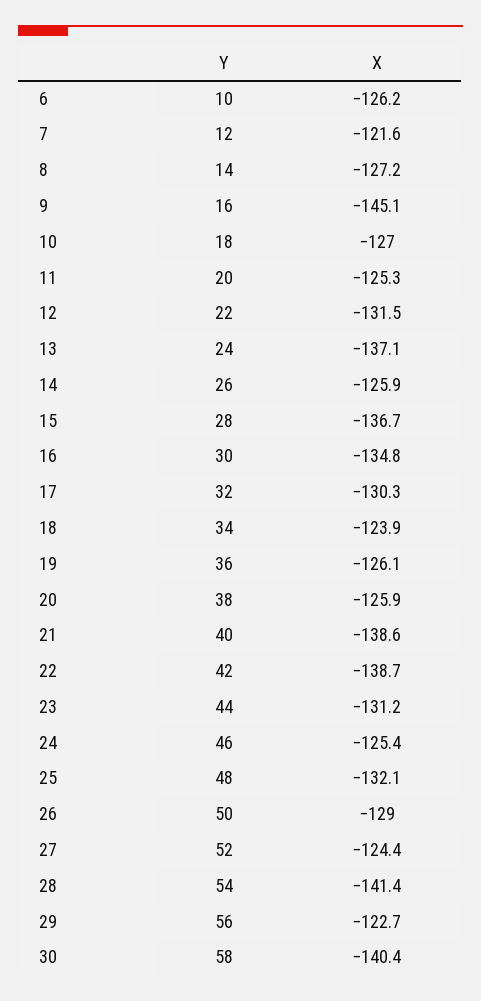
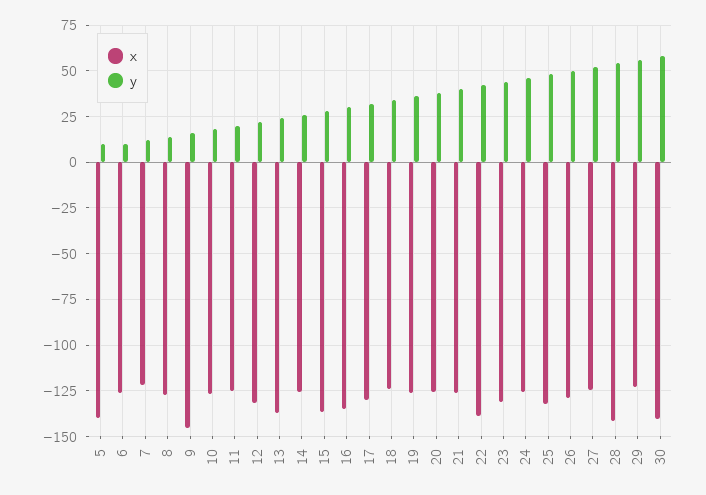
  {
    "Y": {
      "6": 10,
      "7": 12,
      "8": 14,
      "9": 16,
      "10": 18,
      "11": 20,
      "12": 22,
      "13": 24,
      "14": 26,
      "15": 28,
      "16": 30,
      "17": 32,
      "18": 34,
      "19": 36,
      "20": 38,
      "21": 40,
      "22": 42,
      "23": 44,
      "24": 46,
      "25": 48,
      "26": 50,
      "27": 52,
      "28": 54,
      "29": 56,
-     "30": 58
+     "30": 58,
+     "5": 10
    },
    "X": {
      "6": -126.2,
      "7": -121.6,
      "8": -127.2,
      "9": -145.1,
      "10": -127,
      "11": -125.3,
      "12": -131.5,
      "13": -137.1,
      "14": -125.9,
      "15": -136.7,
      "16": -134.8,
      "17": -130.3,
      "18": -123.9,
      "19": -126.1,
      "20": -125.9,
-     "21": -138.6,
+     "21": -125,
      "22": -138.7,
      "23": -131.2,
      "24": -125.4,
      "25": -132.1,
      "26": -129,
      "27": -124.4,
      "28": -141.4,
      "29": -122.7,
-     "30": -140.4
+     "30": -140.4,
+     "5": -140
    }
  }

